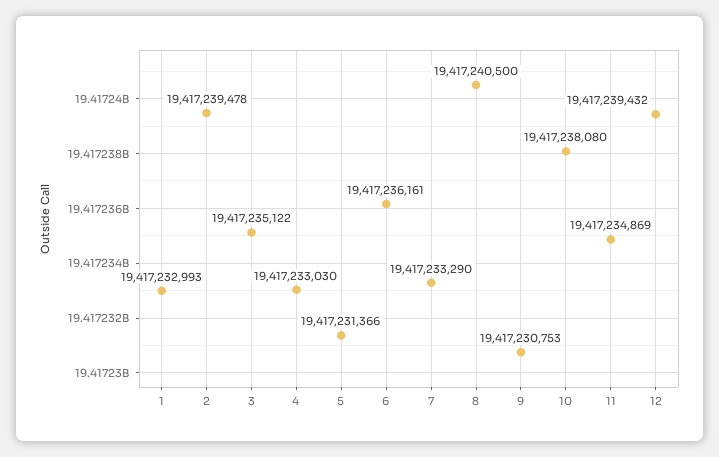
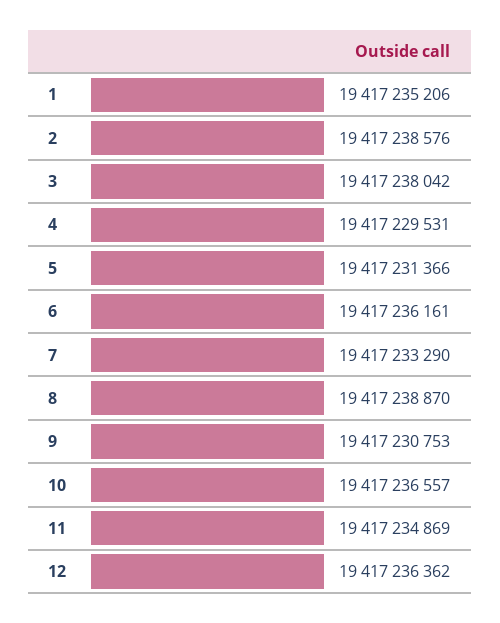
  {
-   "1": 19417232993,
+   "1": 19417235206,
-   "2": 19417239478,
+   "2": 19417238576,
-   "3": 19417235122,
+   "3": 19417238042,
-   "4": 19417233030,
+   "4": 19417229531,
    "5": 19417231366,
    "6": 19417236161,
    "7": 19417233290,
-   "8": 19417240500,
+   "8": 19417238870,
    "9": 19417230753,
-   "10": 19417238080,
+   "10": 19417236557,
    "11": 19417234869,
-   "12": 19417239432
+   "12": 19417236362
  }

